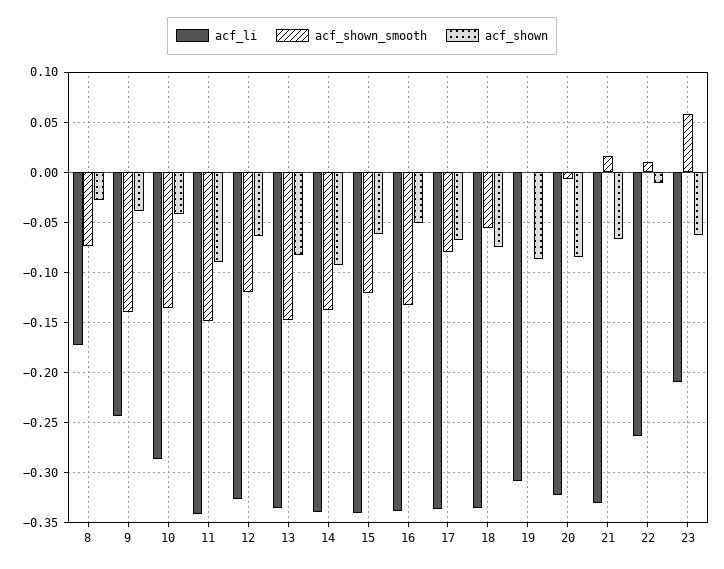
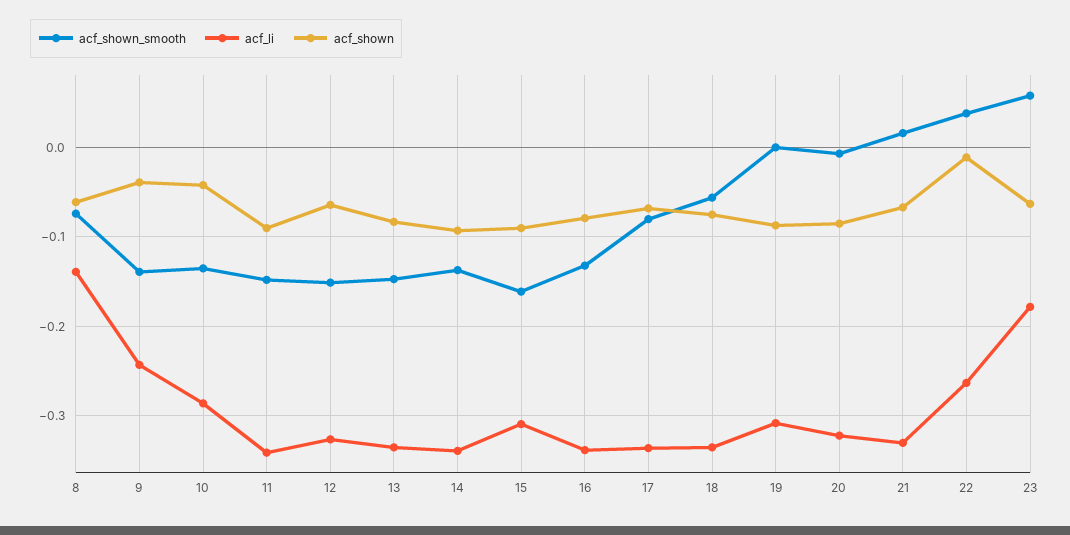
  {
    "acf_li": {
-     "8": -0.17,
+     "8": -0.14,
      "9": -0.24,
      "10": -0.29,
      "11": -0.34,
      "12": -0.33,
      "13": -0.34,
      "14": -0.34,
-     "15": -0.34,
+     "15": -0.31,
      "16": -0.34,
      "17": -0.34,
      "18": -0.34,
      "19": -0.31,
      "20": -0.32,
      "21": -0.33,
      "22": -0.26,
-     "23": -0.21
+     "23": -0.18
    },
    "acf_shown_smooth": {
      "8": -0.07,
      "9": -0.14,
      "10": -0.14,
      "11": -0.15,
-     "12": -0.12,
+     "12": -0.15,
      "13": -0.15,
      "14": -0.14,
-     "15": -0.12,
+     "15": -0.16,
      "16": -0.13,
      "17": -0.08,
      "18": -0.06,
      "19": 0,
      "20": -0.01,
      "21": 0.02,
-     "22": 0.01,
+     "22": 0.04,
      "23": 0.06
    },
    "acf_shown": {
-     "8": -0.03,
+     "8": -0.06,
      "9": -0.04,
      "10": -0.04,
      "11": -0.09,
      "12": -0.06,
      "13": -0.08,
      "14": -0.09,
-     "15": -0.06,
+     "15": -0.09,
-     "16": -0.05,
+     "16": -0.08,
      "17": -0.07,
      "18": -0.08,
      "19": -0.09,
      "20": -0.09,
      "21": -0.07,
      "22": -0.01,
      "23": -0.06
    }
  }

